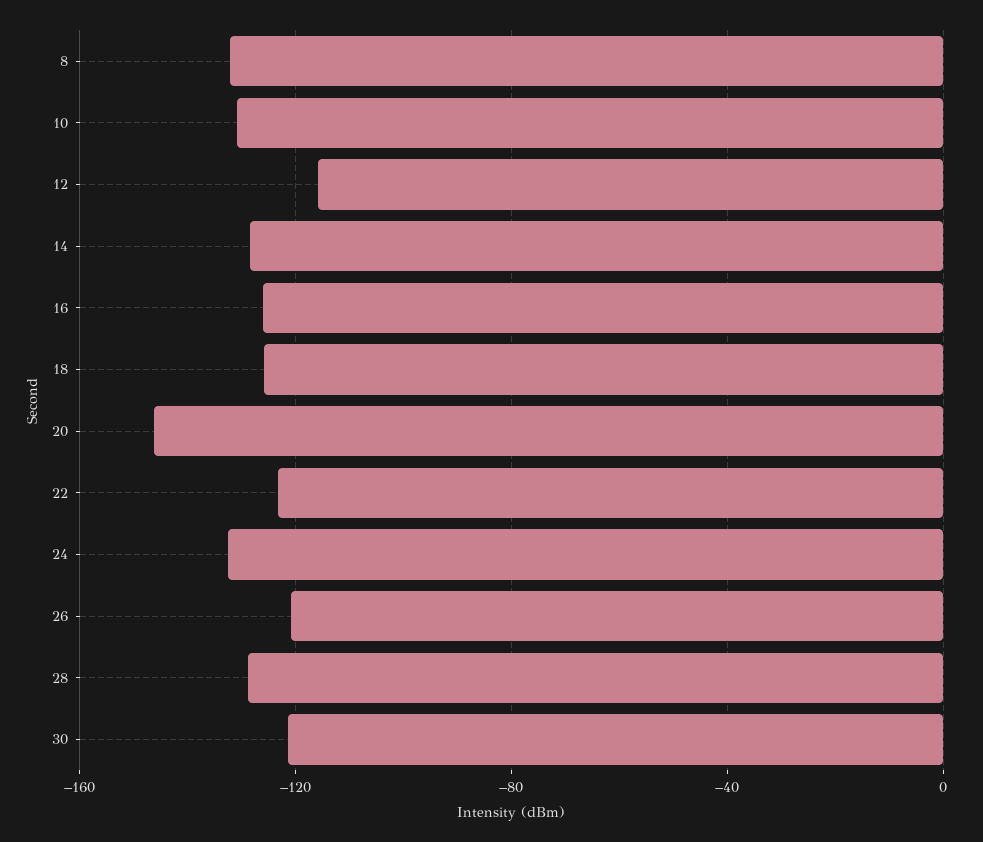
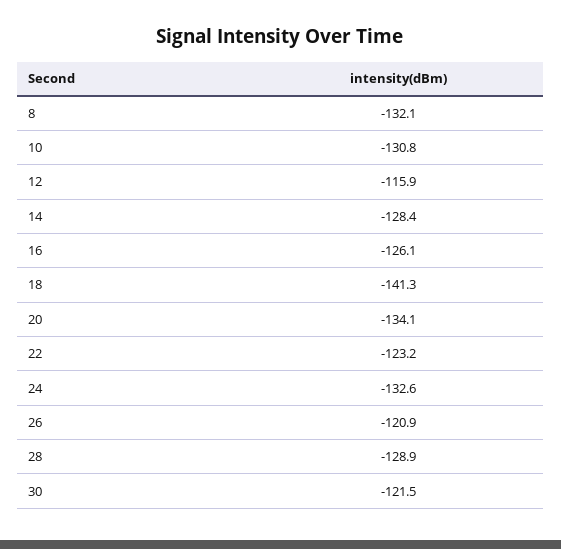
  {
    "8": -132.1,
    "10": -130.8,
    "12": -115.9,
    "14": -128.4,
    "16": -126.1,
-   "18": -125,
+   "18": -141.3,
-   "20": -145,
+   "20": -134.1,
    "22": -123.2,
    "24": -132.6,
    "26": -120.9,
    "28": -128.9,
    "30": -121.5
  }

